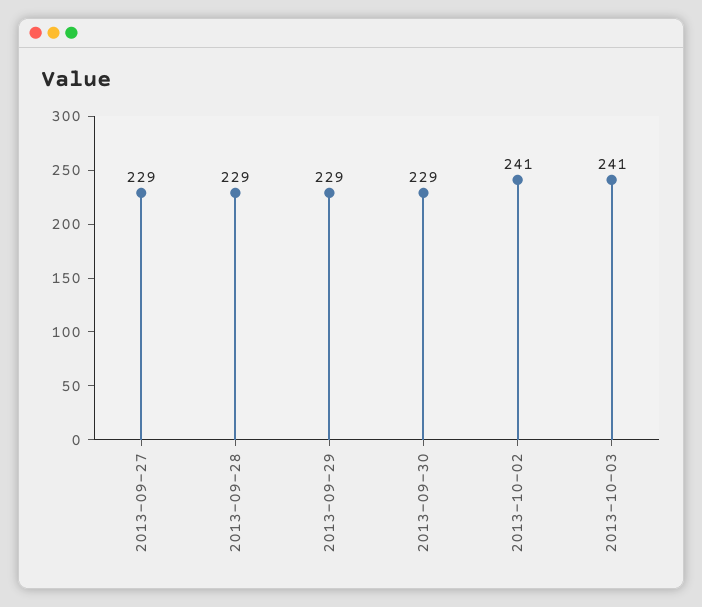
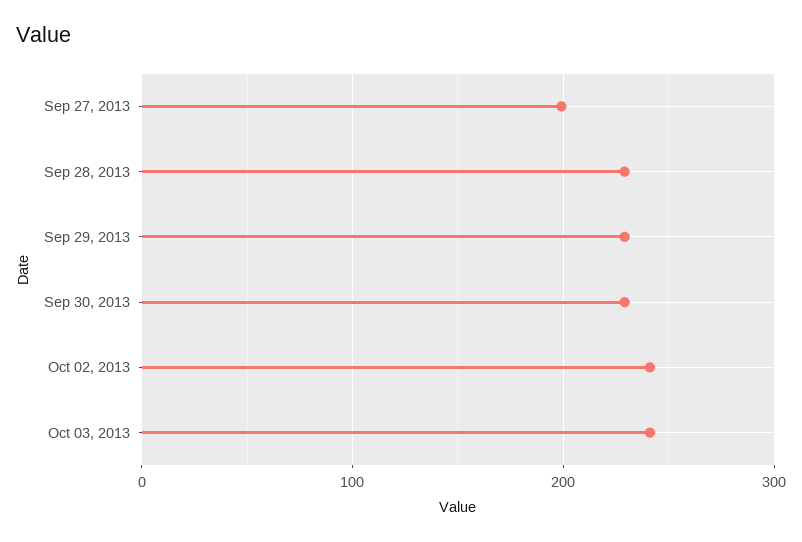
  {
-   "2013-09-27": 229,
+   "2013-09-27": 200,
    "2013-09-28": 229,
    "2013-09-29": 229,
    "2013-09-30": 229,
    "2013-10-02": 241,
    "2013-10-03": 241
  }

